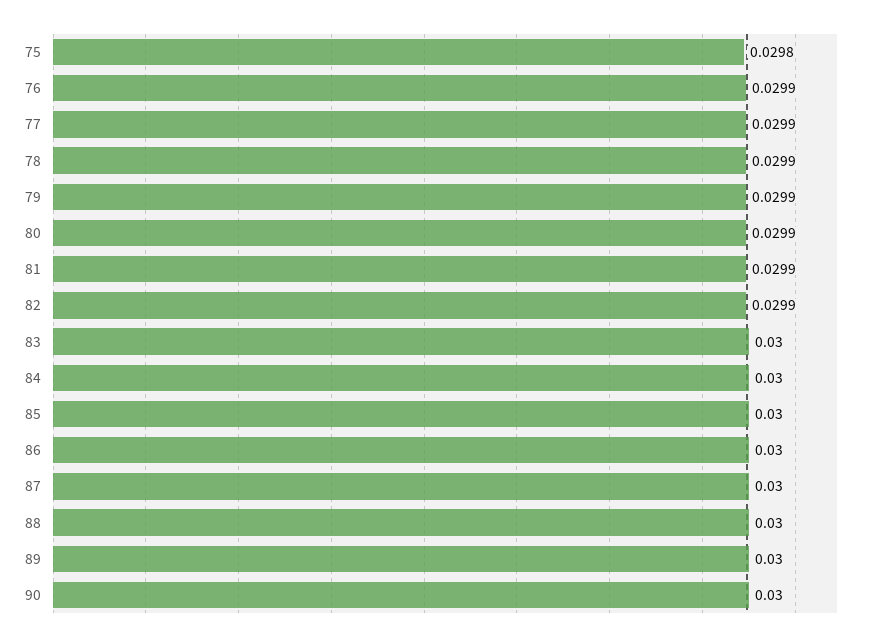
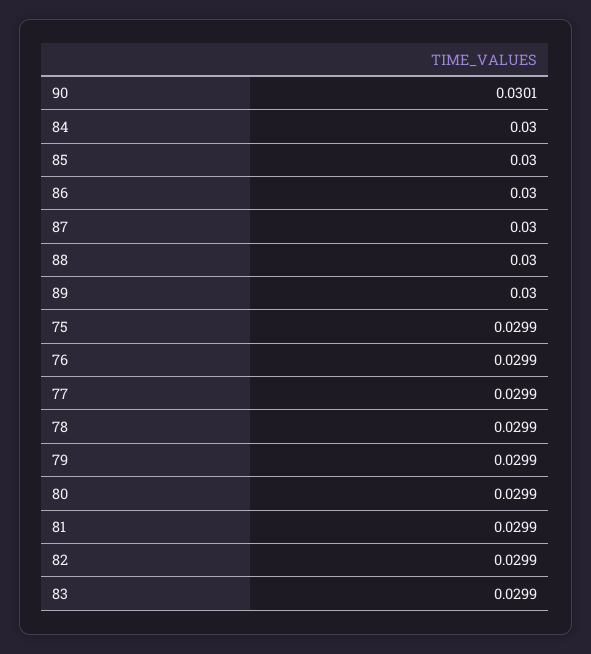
  {
-   "75": 0.0298,
+   "75": 0.0299,
    "76": 0.0299,
    "77": 0.0299,
    "78": 0.0299,
    "79": 0.0299,
    "80": 0.0299,
    "81": 0.0299,
    "82": 0.0299,
-   "83": 0.03,
+   "83": 0.0299,
    "84": 0.03,
    "85": 0.03,
    "86": 0.03,
    "87": 0.03,
    "88": 0.03,
    "89": 0.03,
-   "90": 0.03
+   "90": 0.0301
  }

